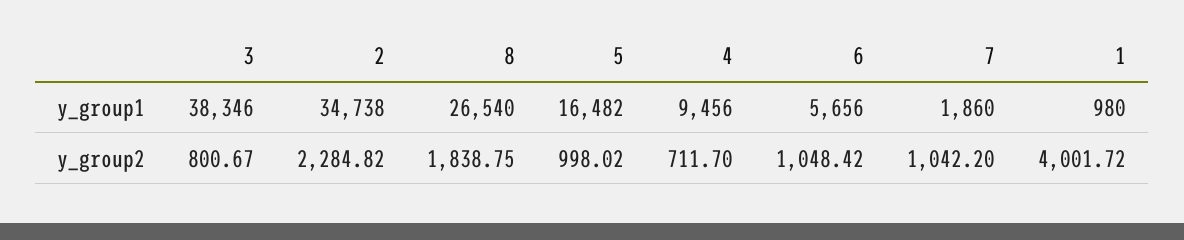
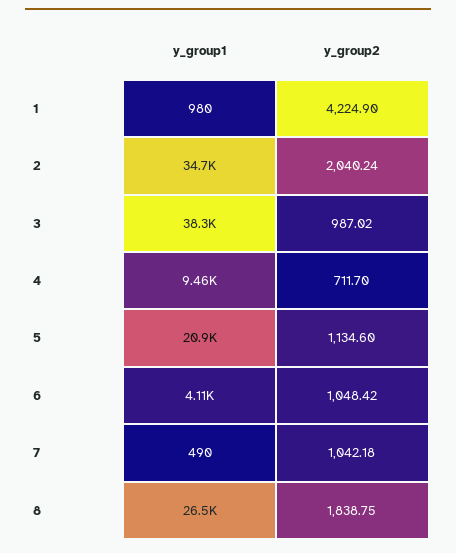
  {
    "3": {
      "y_group1": 38346,
-     "y_group2": 800.67
+     "y_group2": 987.02
    },
    "2": {
      "y_group1": 34738,
-     "y_group2": 2284.82
+     "y_group2": 2040.24
    },
    "8": {
      "y_group1": 26540,
      "y_group2": 1838.75
    },
    "5": {
-     "y_group1": 16482,
+     "y_group1": 20900,
-     "y_group2": 998.02
+     "y_group2": 1134.6
    },
    "4": {
      "y_group1": 9456,
      "y_group2": 711.7
    },
    "6": {
-     "y_group1": 5656,
+     "y_group1": 4110,
      "y_group2": 1048.42
    },
    "7": {
-     "y_group1": 1860,
+     "y_group1": 490,
-     "y_group2": 1042.2
+     "y_group2": 1042.18
    },
    "1": {
      "y_group1": 980,
-     "y_group2": 4001.72
+     "y_group2": 4224.9
    }
  }

